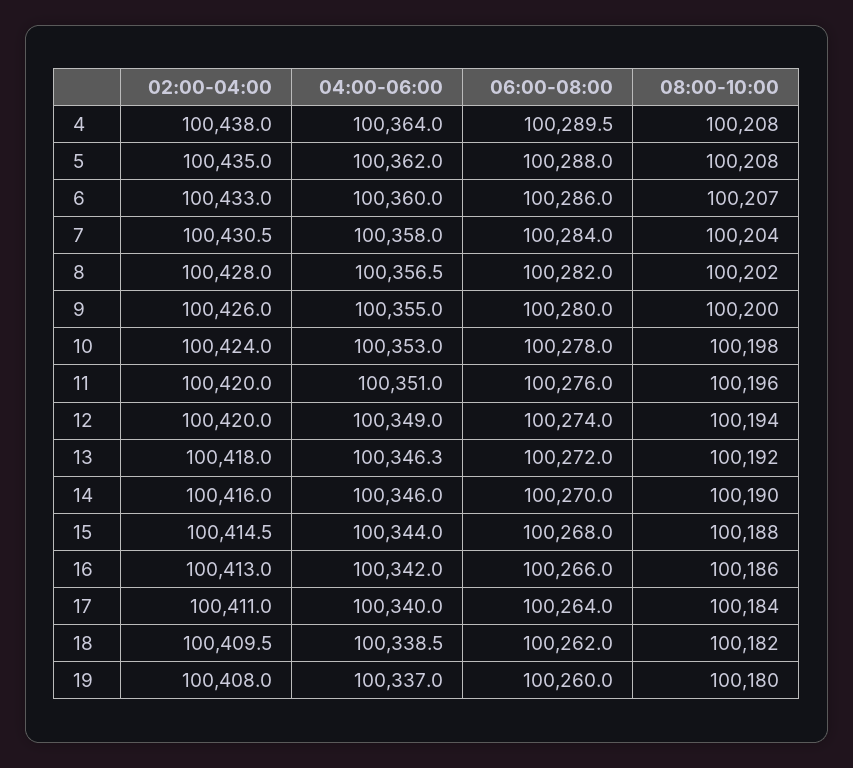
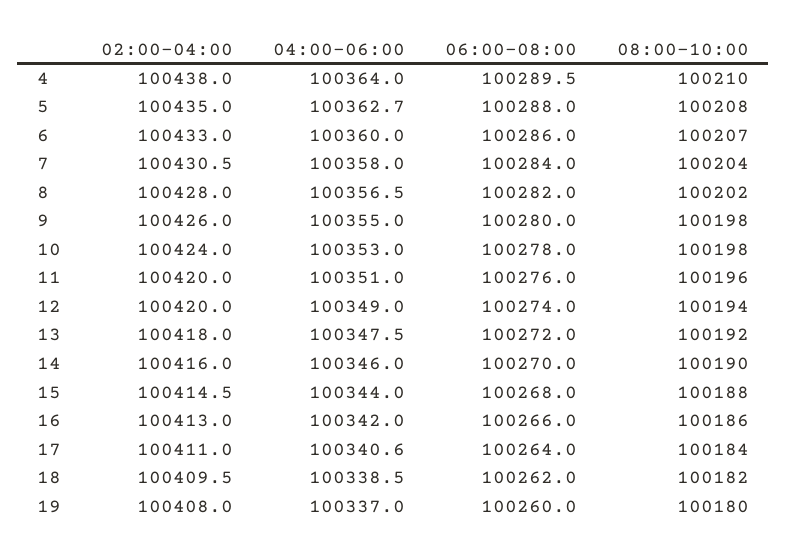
  {
    "02:00-04:00": {
      "4": 100438,
      "5": 100435,
      "6": 100433,
      "7": 100430.5,
      "8": 100428,
      "9": 100426,
      "10": 100424,
      "11": 100420,
      "12": 100420,
      "13": 100418,
      "14": 100416,
      "15": 100414.5,
      "16": 100413,
      "17": 100411,
      "18": 100409.5,
      "19": 100408
    },
    "04:00-06:00": {
      "4": 100364,
-     "5": 100362,
+     "5": 100362.7,
      "6": 100360,
      "7": 100358,
      "8": 100356.5,
      "9": 100355,
      "10": 100353,
      "11": 100351,
      "12": 100349,
-     "13": 100346.3,
+     "13": 100347.5,
      "14": 100346,
      "15": 100344,
      "16": 100342,
-     "17": 100340,
+     "17": 100340.6,
      "18": 100338.5,
      "19": 100337
    },
    "06:00-08:00": {
      "4": 100289.5,
      "5": 100288,
      "6": 100286,
      "7": 100284,
      "8": 100282,
      "9": 100280,
      "10": 100278,
      "11": 100276,
      "12": 100274,
      "13": 100272,
      "14": 100270,
      "15": 100268,
      "16": 100266,
      "17": 100264,
      "18": 100262,
      "19": 100260
    },
    "08:00-10:00": {
-     "4": 100208,
+     "4": 100210,
      "5": 100208,
      "6": 100207,
      "7": 100204,
      "8": 100202,
-     "9": 100200,
+     "9": 100198,
      "10": 100198,
      "11": 100196,
      "12": 100194,
      "13": 100192,
      "14": 100190,
      "15": 100188,
      "16": 100186,
      "17": 100184,
      "18": 100182,
      "19": 100180
    }
  }

